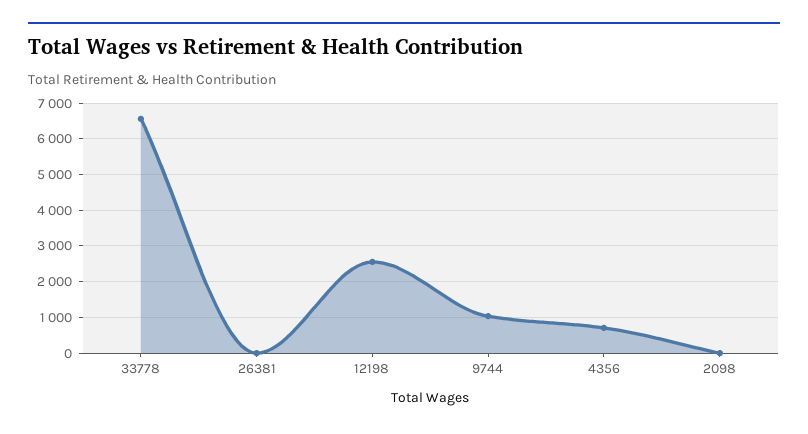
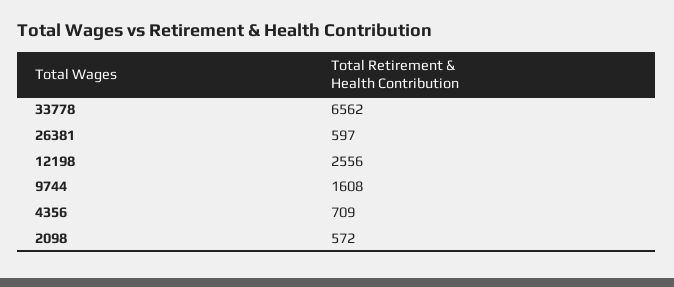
  {
    "33778": 6562,
-   "26381": 0,
+   "26381": 597,
    "12198": 2556,
-   "9744": 1000,
+   "9744": 1608,
    "4356": 709,
-   "2098": 0
+   "2098": 572
  }

